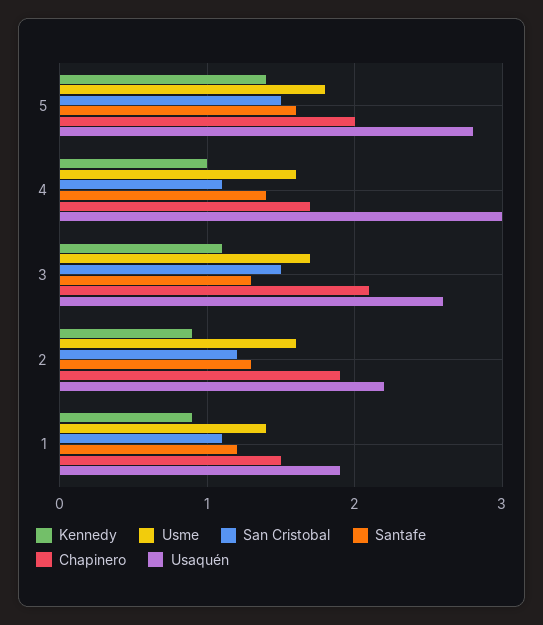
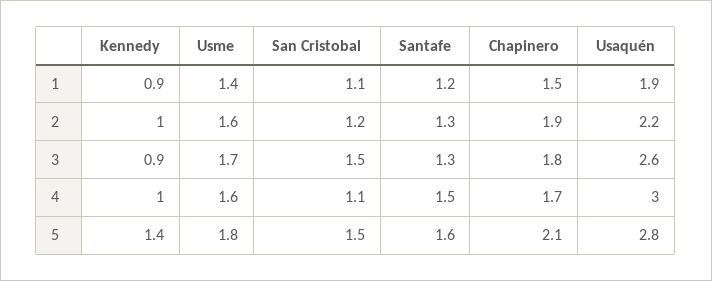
  {
    "Kennedy": {
      "5": 1.4,
      "4": 1,
-     "3": 1.1,
+     "3": 0.9,
-     "2": 0.9,
+     "2": 1,
      "1": 0.9
    },
    "Usme": {
      "5": 1.8,
      "4": 1.6,
      "3": 1.7,
      "2": 1.6,
      "1": 1.4
    },
    "San Cristobal": {
      "5": 1.5,
      "4": 1.1,
      "3": 1.5,
      "2": 1.2,
      "1": 1.1
    },
    "Santafe": {
      "5": 1.6,
-     "4": 1.4,
+     "4": 1.5,
      "3": 1.3,
      "2": 1.3,
      "1": 1.2
    },
    "Chapinero": {
-     "5": 2,
+     "5": 2.1,
      "4": 1.7,
-     "3": 2.1,
+     "3": 1.8,
      "2": 1.9,
      "1": 1.5
    },
    "Usaquén": {
      "5": 2.8,
      "4": 3,
      "3": 2.6,
      "2": 2.2,
      "1": 1.9
    }
  }

